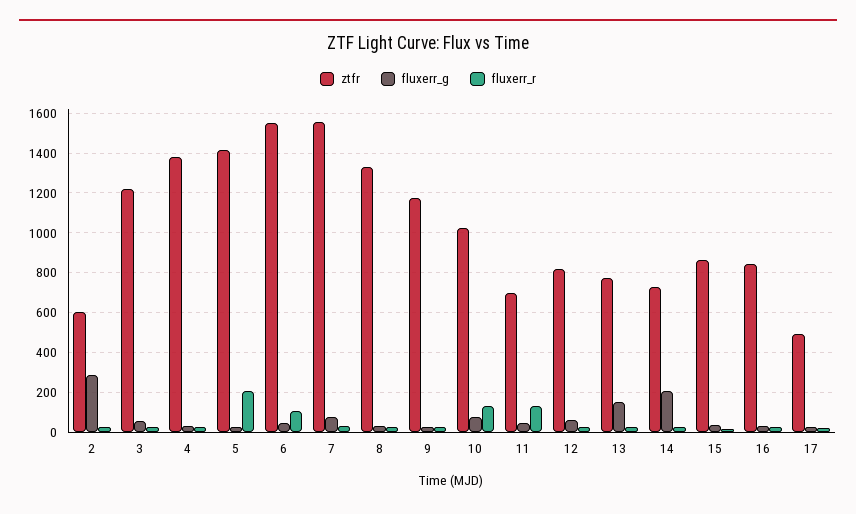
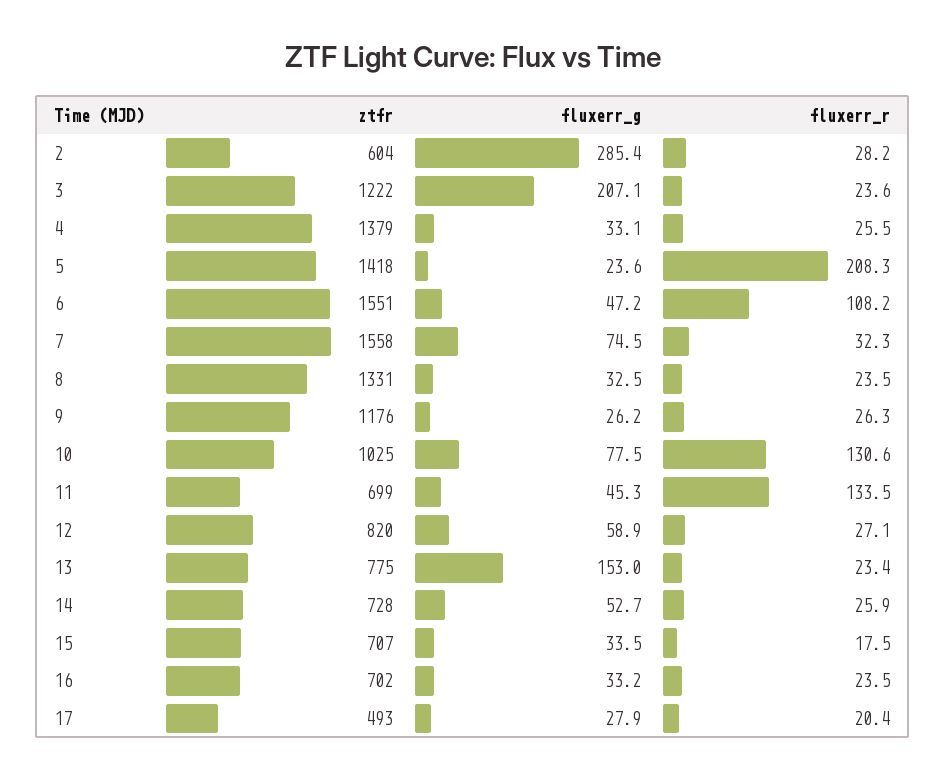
  {
    "ztfr": {
      "2": 604,
      "3": 1222,
      "4": 1379,
      "5": 1418,
      "6": 1551,
      "7": 1558,
      "8": 1331,
      "9": 1176,
      "10": 1025,
      "11": 699,
      "12": 820,
      "13": 775,
      "14": 728,
-     "15": 850,
+     "15": 707,
-     "16": 850,
+     "16": 702,
      "17": 493
    },
    "fluxerr_g": {
      "2": 285.4,
-     "3": 50,
+     "3": 207.1,
      "4": 33.1,
      "5": 23.6,
      "6": 47.2,
      "7": 74.5,
      "8": 32.5,
      "9": 26.2,
      "10": 77.5,
      "11": 45.3,
      "12": 58.9,
      "13": 153,
-     "14": 200,
+     "14": 52.7,
      "15": 33.5,
      "16": 33.2,
      "17": 27.9
    },
    "fluxerr_r": {
      "2": 28.2,
      "3": 23.6,
      "4": 25.5,
      "5": 208.3,
      "6": 108.2,
      "7": 32.3,
      "8": 23.5,
      "9": 26.3,
      "10": 130.6,
      "11": 133.5,
      "12": 27.1,
      "13": 23.4,
      "14": 25.9,
      "15": 17.5,
      "16": 23.5,
      "17": 20.4
    }
  }

